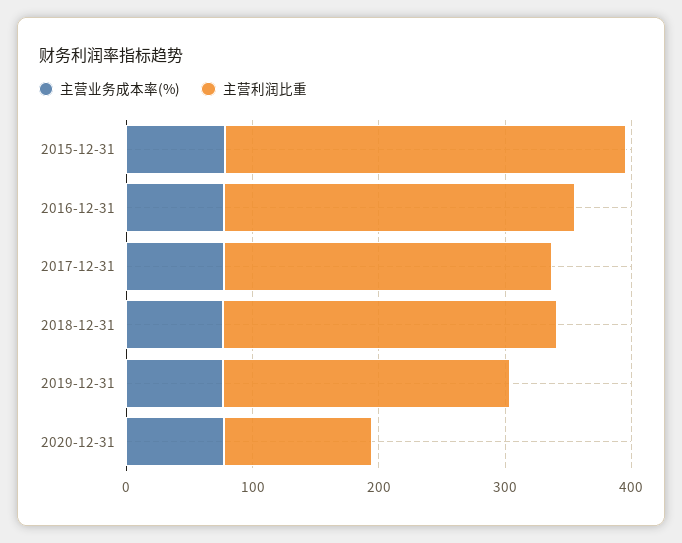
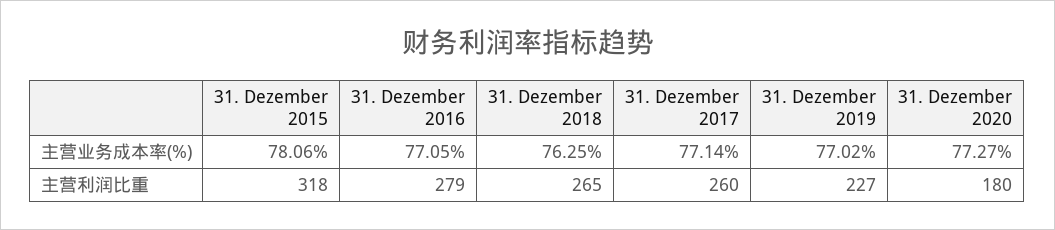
  {
    "主营业务成本率(%)": {
      "2015-12-31": 78.06,
      "2016-12-31": 77.05,
      "2017-12-31": 77.14,
      "2018-12-31": 76.25,
      "2019-12-31": 77.02,
      "2020-12-31": 77.27
    },
    "主营利润比重": {
      "2015-12-31": 318,
      "2016-12-31": 279,
      "2017-12-31": 260,
      "2018-12-31": 265,
      "2019-12-31": 227,
-     "2020-12-31": 120
+     "2020-12-31": 180
    }
  }

